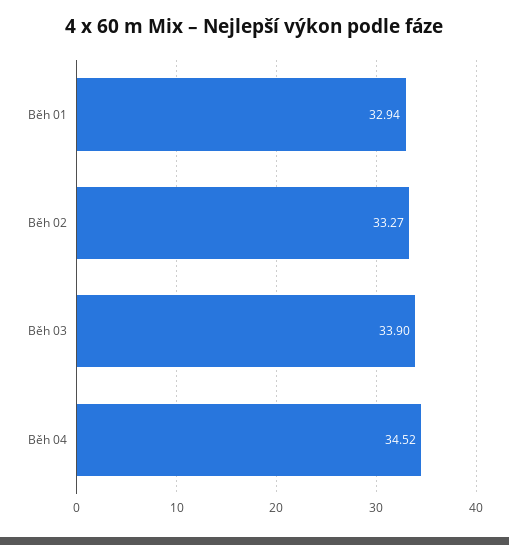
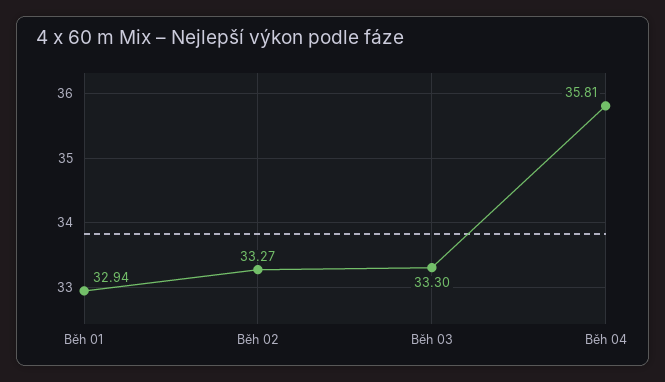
  {
    "Běh 01": 32.94,
    "Běh 02": 33.27,
-   "Běh 03": 33.9,
+   "Běh 03": 33.3,
-   "Běh 04": 34.52
+   "Běh 04": 35.81
  }

